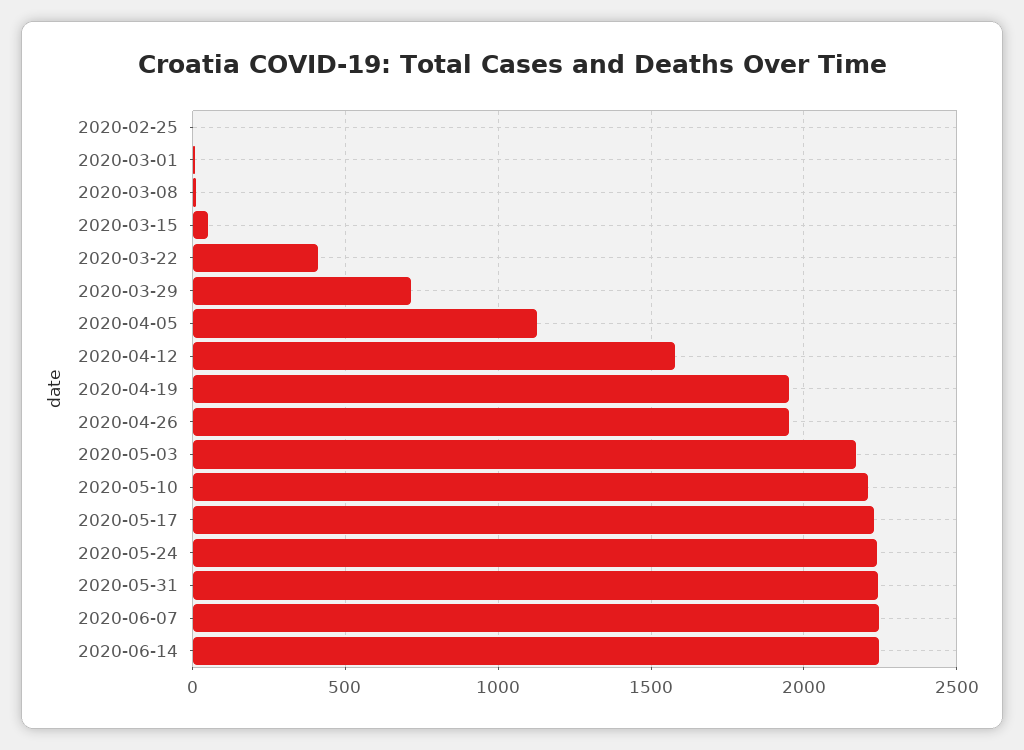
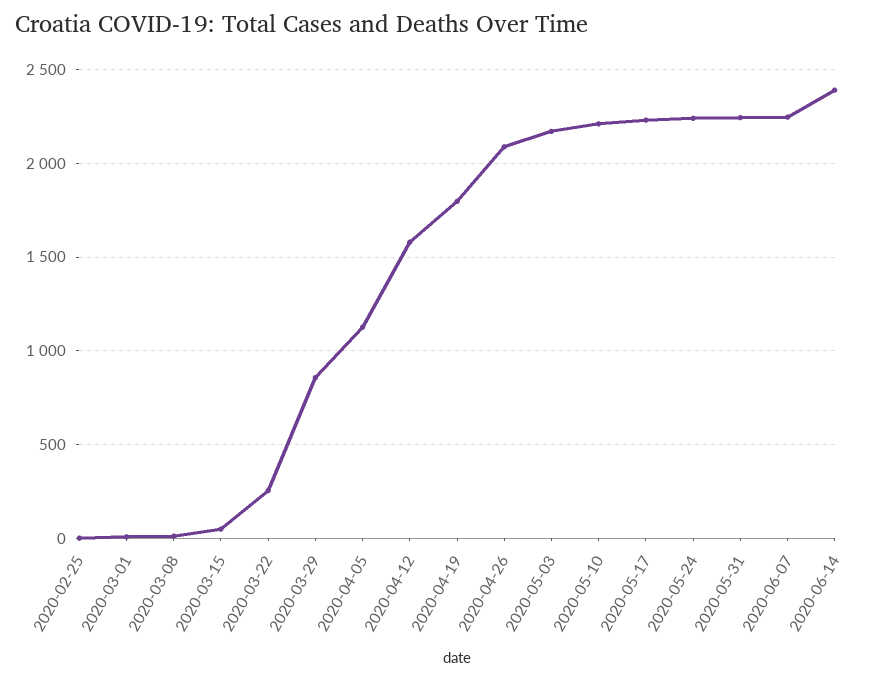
  {
    "2020-02-25": 0,
    "2020-03-01": 0,
    "2020-03-08": 0,
    "2020-03-15": 50,
-   "2020-03-22": 400,
+   "2020-03-22": 250,
-   "2020-03-29": 700,
+   "2020-03-29": 850,
    "2020-04-05": 1150,
    "2020-04-12": 1600,
-   "2020-04-19": 1950,
+   "2020-04-19": 1800,
-   "2020-04-26": 1950,
+   "2020-04-26": 2100,
    "2020-05-03": 2150,
    "2020-05-10": 2200,
    "2020-05-17": 2250,
    "2020-05-24": 2250,
    "2020-05-31": 2250,
    "2020-06-07": 2250,
-   "2020-06-14": 2250
+   "2020-06-14": 2400
  }

